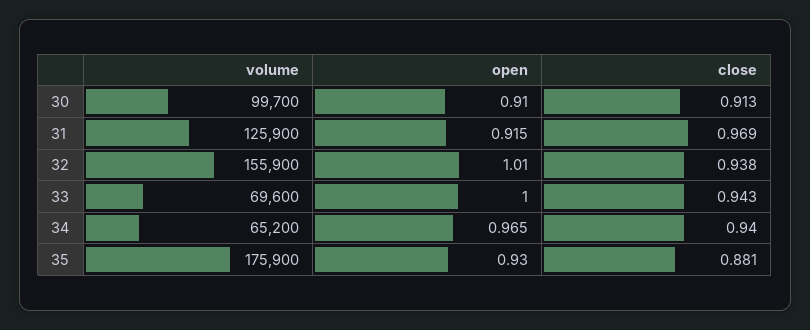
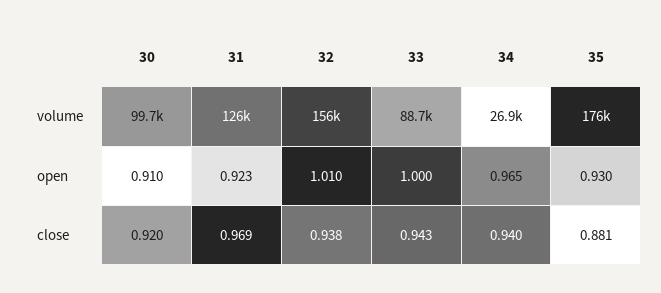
  {
    "volume": {
      "30": 99700,
      "31": 125900,
      "32": 155900,
-     "33": 69600,
+     "33": 88700,
-     "34": 65200,
+     "34": 26900,
      "35": 175900
    },
    "open": {
      "30": 0.91,
-     "31": 0.915,
+     "31": 0.923,
      "32": 1.01,
      "33": 1,
      "34": 0.965,
      "35": 0.93
    },
    "close": {
-     "30": 0.913,
+     "30": 0.92,
      "31": 0.969,
      "32": 0.938,
      "33": 0.943,
      "34": 0.94,
      "35": 0.881
    }
  }

